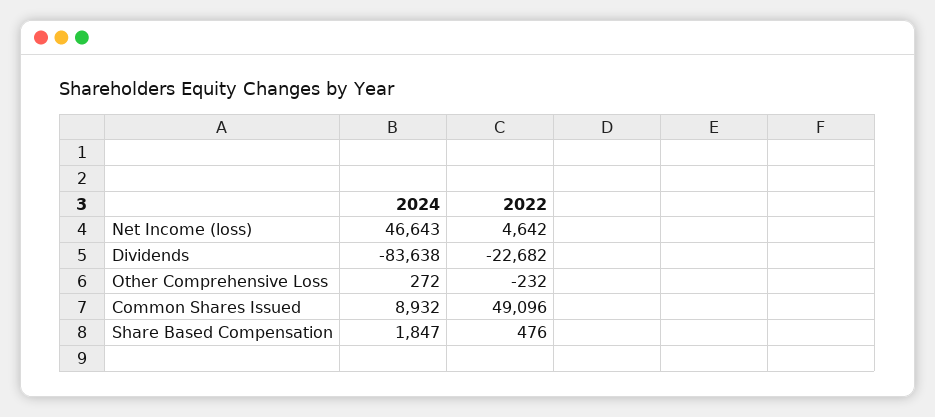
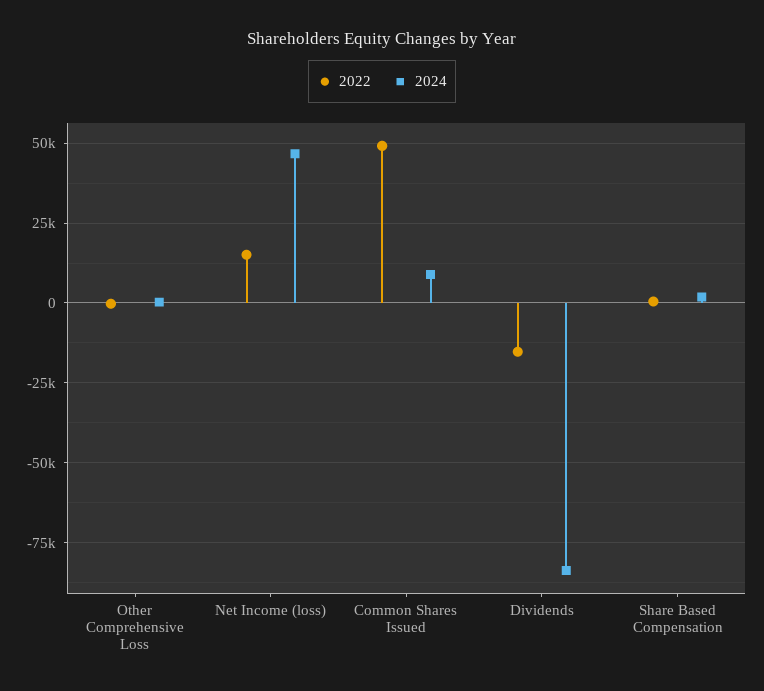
  {
    "2024": {
      "Net Income (loss)": 46643,
      "Dividends": -83638,
      "Other Comprehensive Loss": 272,
      "Common Shares Issued": 8932,
      "Share Based Compensation": 1847
    },
    "2022": {
-     "Net Income (loss)": 4642,
+     "Net Income (loss)": 15000,
-     "Dividends": -22682,
+     "Dividends": -15000,
      "Other Comprehensive Loss": -232,
      "Common Shares Issued": 49096,
      "Share Based Compensation": 476
    }
  }

